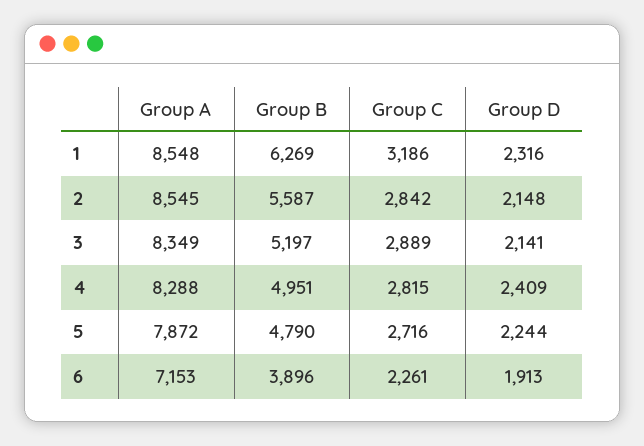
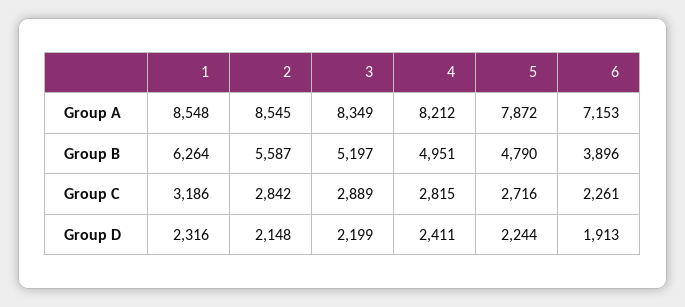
  {
    "Group A": {
      "1": 8548,
      "2": 8545,
      "3": 8349,
-     "4": 8288,
+     "4": 8212,
      "5": 7872,
      "6": 7153
    },
    "Group B": {
-     "1": 6269,
+     "1": 6264,
      "2": 5587,
      "3": 5197,
      "4": 4951,
      "5": 4790,
      "6": 3896
    },
    "Group C": {
      "1": 3186,
      "2": 2842,
      "3": 2889,
      "4": 2815,
      "5": 2716,
      "6": 2261
    },
    "Group D": {
      "1": 2316,
      "2": 2148,
-     "3": 2141,
+     "3": 2199,
-     "4": 2409,
+     "4": 2411,
      "5": 2244,
      "6": 1913
    }
  }

